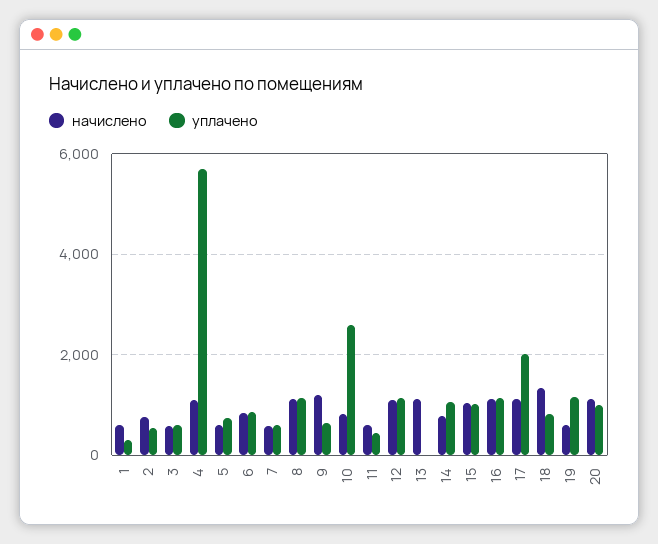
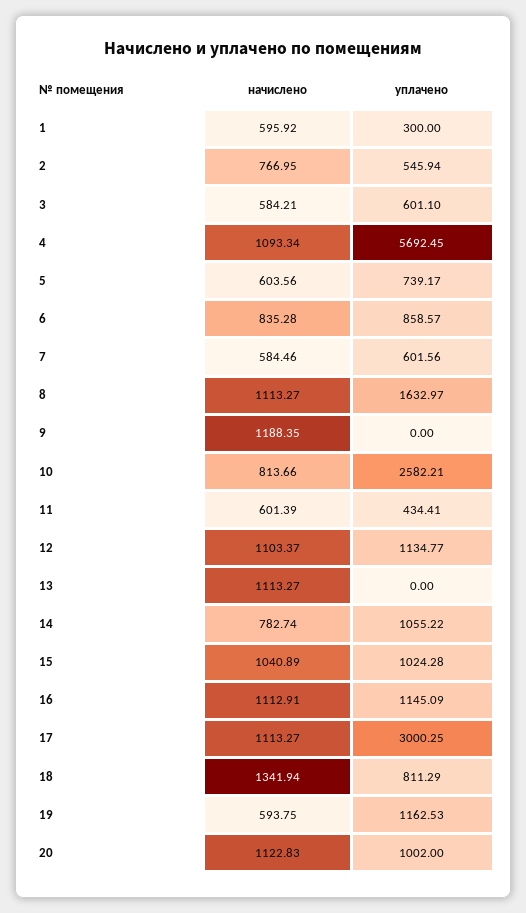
  {
    "начислено": {
      "1": 595.92,
      "2": 766.95,
      "3": 584.21,
      "4": 1093.34,
      "5": 603.56,
      "6": 835.28,
      "7": 584.46,
      "8": 1113.27,
      "9": 1188.35,
      "10": 813.66,
      "11": 601.39,
      "12": 1103.37,
      "13": 1113.27,
      "14": 782.74,
      "15": 1040.89,
      "16": 1112.91,
      "17": 1113.27,
      "18": 1341.94,
      "19": 593.75,
      "20": 1122.83
    },
    "уплачено": {
      "1": 300,
      "2": 545.94,
      "3": 601.1,
      "4": 5692.45,
      "5": 739.17,
      "6": 858.57,
      "7": 601.56,
-     "8": 1200,
+     "8": 1632.97,
-     "9": 600,
+     "9": 0,
      "10": 2582.21,
      "11": 434.41,
      "12": 1134.77,
      "13": 0,
      "14": 1055.22,
      "15": 1024.28,
      "16": 1145.09,
-     "17": 2000,
+     "17": 3000.25,
      "18": 811.29,
      "19": 1162.53,
      "20": 1002
    }
  }

